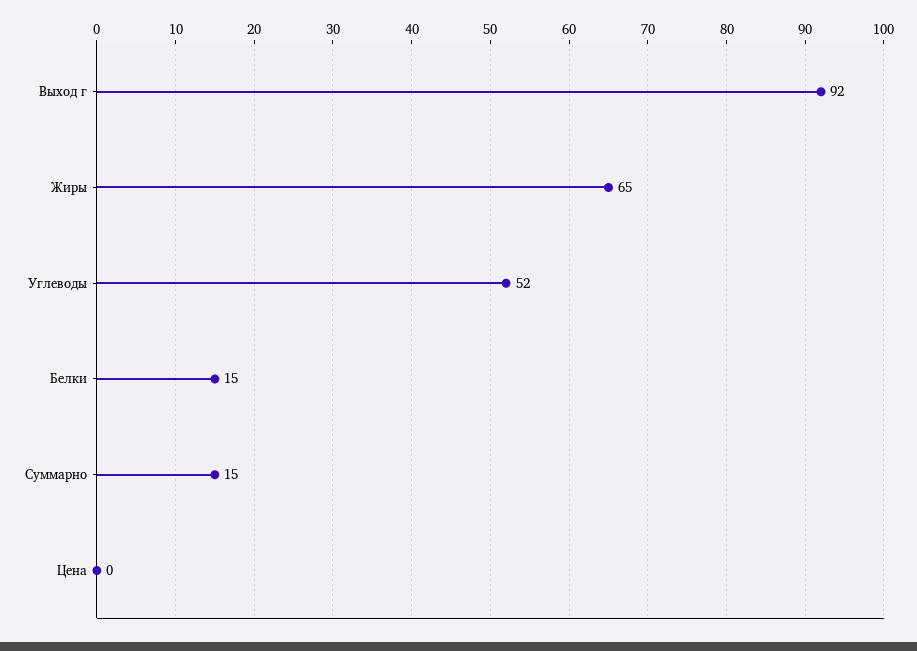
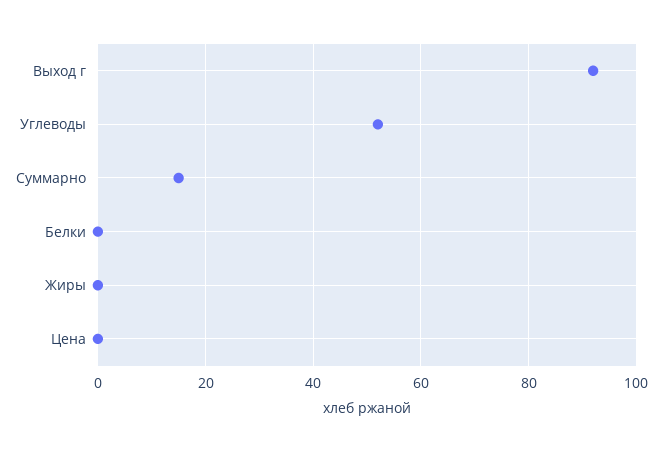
  {
    "Выход г": 92,
-   "Жиры": 65,
+   "Жиры": 0,
    "Углеводы": 52,
-   "Белки": 15,
+   "Белки": 0,
    "Суммарно": 15,
    "Цена": 0
  }

